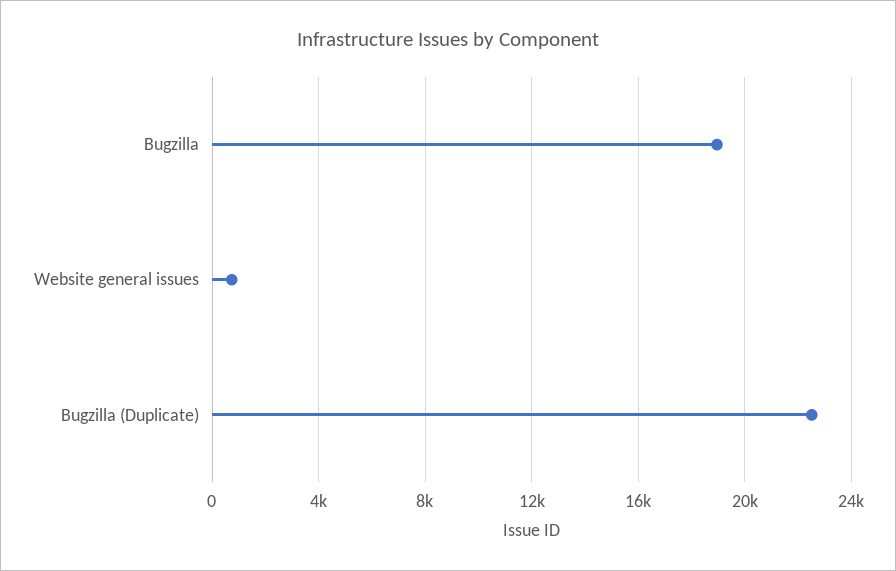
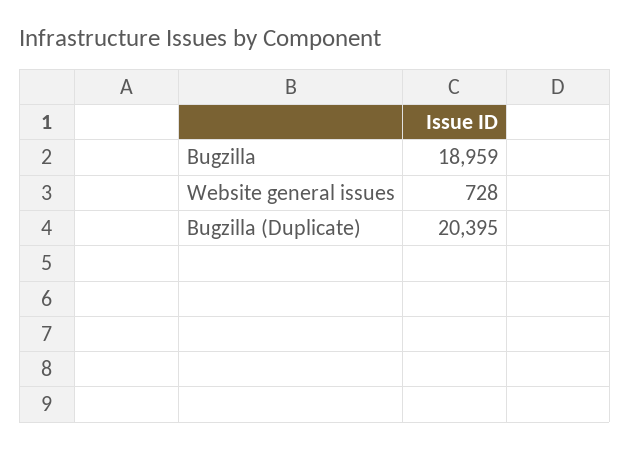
  {
    "Bugzilla": 18959,
    "Website general issues": 728,
-   "Bugzilla (Duplicate)": 22500
+   "Bugzilla (Duplicate)": 20395
  }

